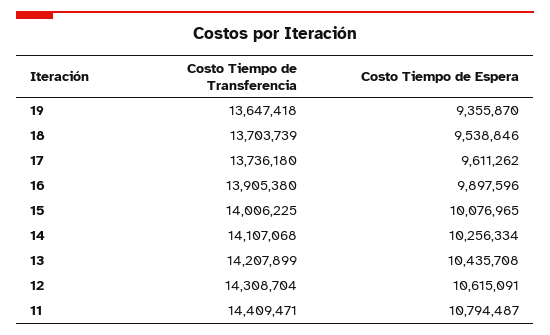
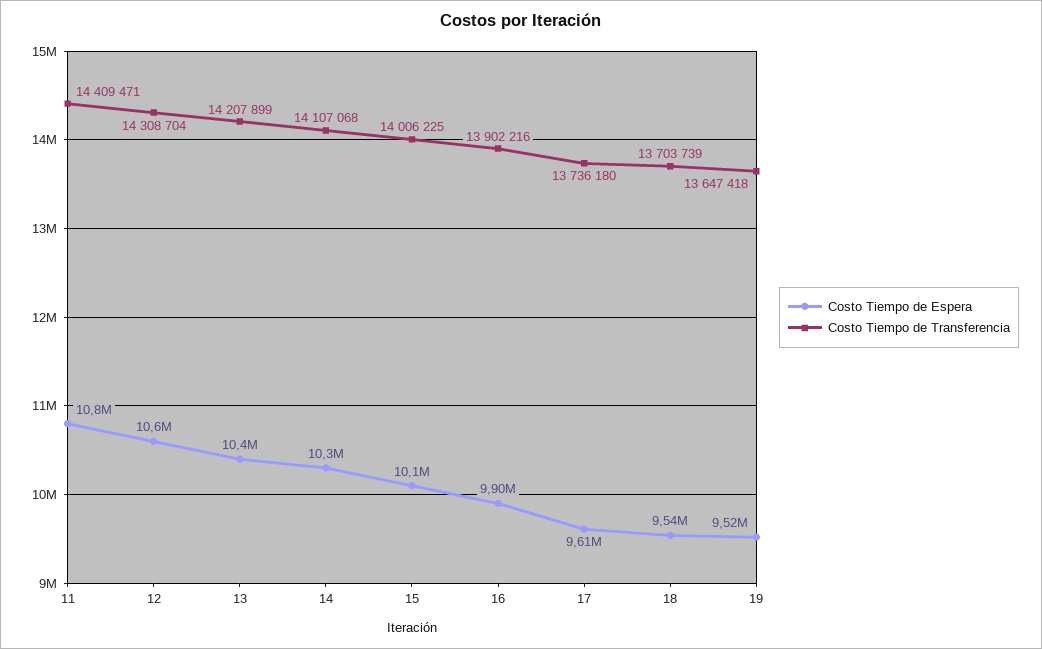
  {
    "Costo Tiempo de Transferencia": {
      "19": 13647418,
      "18": 13703739,
      "17": 13736180,
-     "16": 13905380,
+     "16": 13902216,
      "15": 14006225,
      "14": 14107068,
      "13": 14207899,
      "12": 14308704,
      "11": 14409471
    },
    "Costo Tiempo de Espera": {
-     "19": 9355870,
+     "19": 9520000,
      "18": 9538846,
      "17": 9611262,
      "16": 9897596,
      "15": 10076965,
      "14": 10256334,
      "13": 10435708,
      "12": 10615091,
      "11": 10794487
    }
  }

